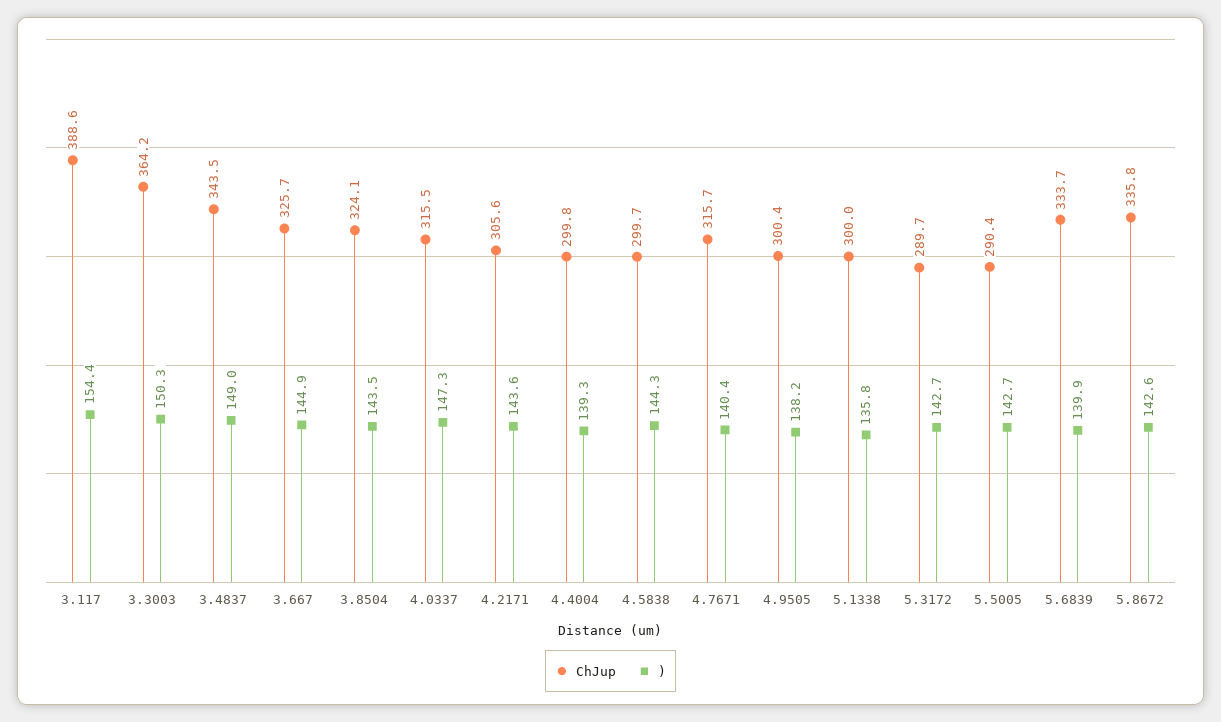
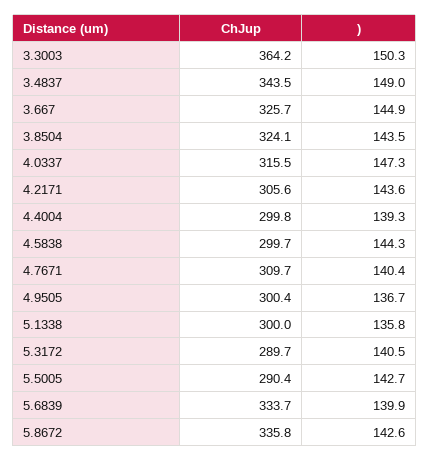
  {
    "ChJup": {
-     "3.117": 388.6,
      "3.3003": 364.2,
      "3.4837": 343.5,
      "3.667": 325.7,
      "3.8504": 324.1,
      "4.0337": 315.5,
      "4.2171": 305.6,
      "4.4004": 299.8,
      "4.5838": 299.7,
-     "4.7671": 315.7,
+     "4.7671": 309.7,
      "4.9505": 300.4,
      "5.1338": 300,
      "5.3172": 289.7,
      "5.5005": 290.4,
      "5.6839": 333.7,
      "5.8672": 335.8
    },
    ")": {
-     "3.117": 154.4,
      "3.3003": 150.3,
      "3.4837": 149,
      "3.667": 144.9,
      "3.8504": 143.5,
      "4.0337": 147.3,
      "4.2171": 143.6,
      "4.4004": 139.3,
      "4.5838": 144.3,
      "4.7671": 140.4,
-     "4.9505": 138.2,
+     "4.9505": 136.7,
      "5.1338": 135.8,
-     "5.3172": 142.7,
+     "5.3172": 140.5,
      "5.5005": 142.7,
      "5.6839": 139.9,
      "5.8672": 142.6
    }
  }

